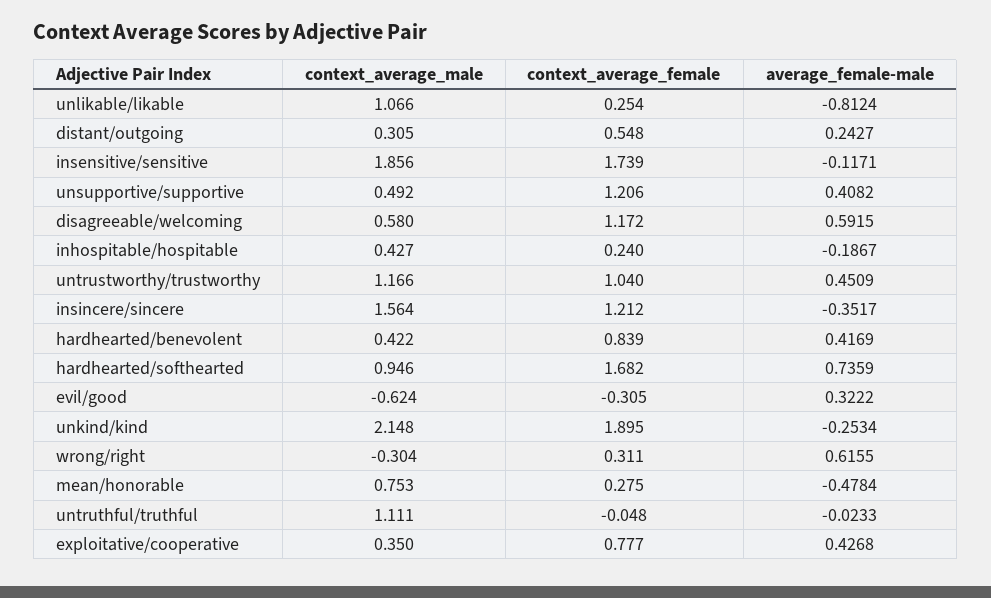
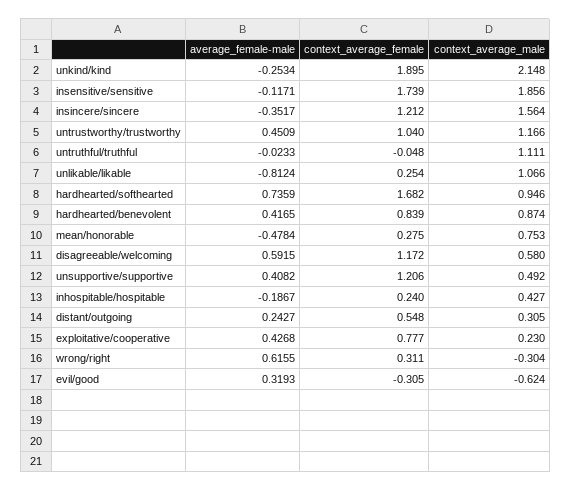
  {
    "context_average_male": {
      "unlikable/likable": 1.066,
      "distant/outgoing": 0.305,
      "insensitive/sensitive": 1.856,
      "unsupportive/supportive": 0.492,
      "disagreeable/welcoming": 0.58,
      "inhospitable/hospitable": 0.427,
      "untrustworthy/trustworthy": 1.166,
      "insincere/sincere": 1.564,
-     "hardhearted/benevolent": 0.422,
+     "hardhearted/benevolent": 0.874,
      "hardhearted/softhearted": 0.946,
      "evil/good": -0.624,
      "unkind/kind": 2.148,
      "wrong/right": -0.304,
      "mean/honorable": 0.753,
      "untruthful/truthful": 1.111,
-     "exploitative/cooperative": 0.35
+     "exploitative/cooperative": 0.23
    },
    "context_average_female": {
      "unlikable/likable": 0.254,
      "distant/outgoing": 0.548,
      "insensitive/sensitive": 1.739,
      "unsupportive/supportive": 1.206,
      "disagreeable/welcoming": 1.172,
      "inhospitable/hospitable": 0.24,
      "untrustworthy/trustworthy": 1.04,
      "insincere/sincere": 1.212,
      "hardhearted/benevolent": 0.839,
      "hardhearted/softhearted": 1.682,
      "evil/good": -0.305,
      "unkind/kind": 1.895,
      "wrong/right": 0.311,
      "mean/honorable": 0.275,
      "untruthful/truthful": -0.048,
      "exploitative/cooperative": 0.777
    },
    "average_female-male": {
      "unlikable/likable": -0.8124,
      "distant/outgoing": 0.2427,
      "insensitive/sensitive": -0.1171,
      "unsupportive/supportive": 0.4082,
      "disagreeable/welcoming": 0.5915,
      "inhospitable/hospitable": -0.1867,
      "untrustworthy/trustworthy": 0.4509,
      "insincere/sincere": -0.3517,
-     "hardhearted/benevolent": 0.4169,
+     "hardhearted/benevolent": 0.4165,
      "hardhearted/softhearted": 0.7359,
-     "evil/good": 0.3222,
+     "evil/good": 0.3193,
      "unkind/kind": -0.2534,
      "wrong/right": 0.6155,
      "mean/honorable": -0.4784,
      "untruthful/truthful": -0.0233,
      "exploitative/cooperative": 0.4268
    }
  }

